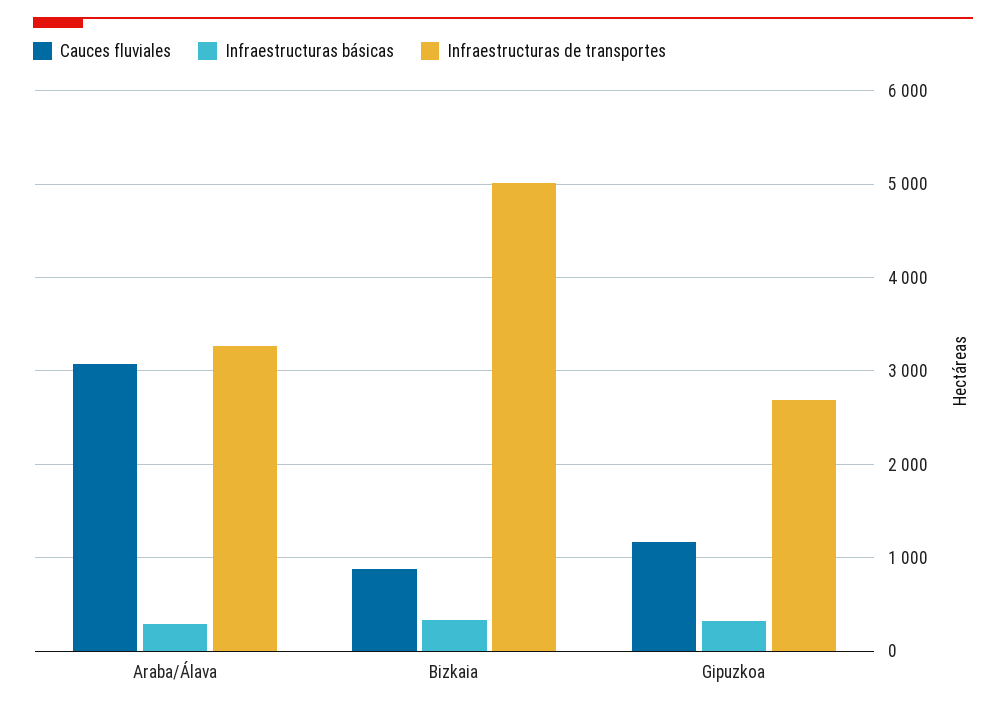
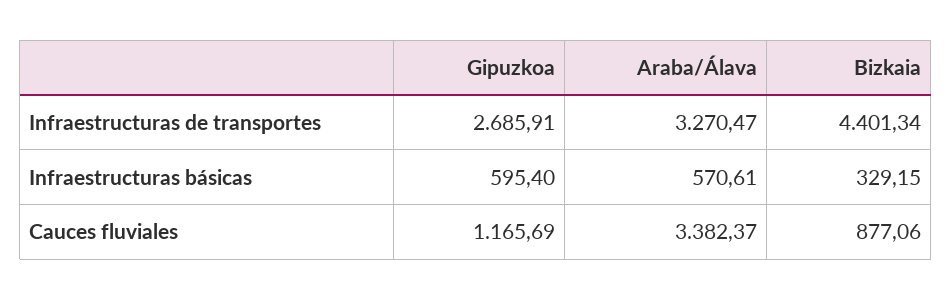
  {
    "Cauces fluviales": {
-     "Araba/Álava": 3100,
+     "Araba/Álava": 3382.37,
      "Bizkaia": 877.06,
      "Gipuzkoa": 1165.69
    },
    "Infraestructuras básicas": {
-     "Araba/Álava": 300,
+     "Araba/Álava": 570.61,
      "Bizkaia": 329.15,
-     "Gipuzkoa": 300
+     "Gipuzkoa": 595.4
    },
    "Infraestructuras de transportes": {
      "Araba/Álava": 3270.47,
-     "Bizkaia": 5000,
+     "Bizkaia": 4401.34,
      "Gipuzkoa": 2685.91
    }
  }

